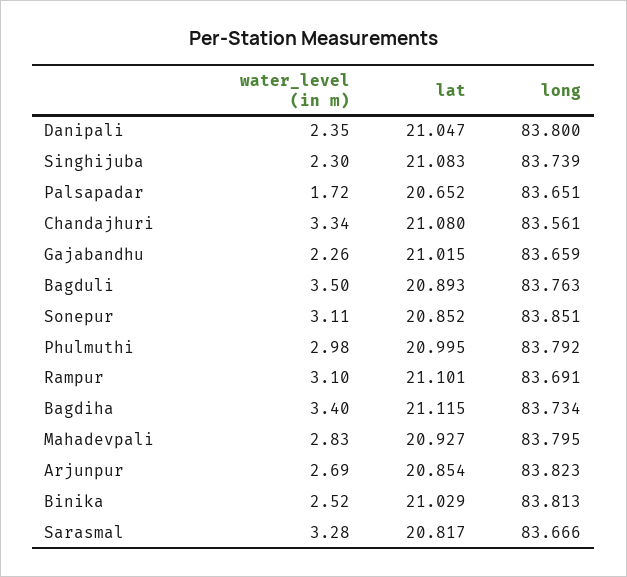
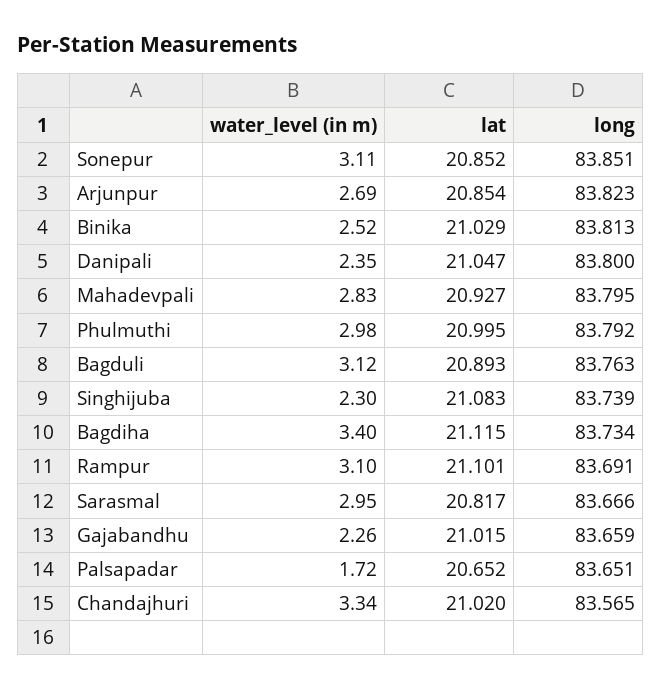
  {
    "water_level (in m)": {
      "Danipali": 2.35,
      "Singhijuba": 2.3,
      "Palsapadar": 1.72,
      "Chandajhuri": 3.34,
      "Gajabandhu": 2.26,
-     "Bagduli": 3.5,
+     "Bagduli": 3.12,
      "Sonepur": 3.11,
      "Phulmuthi": 2.98,
      "Rampur": 3.1,
      "Bagdiha": 3.4,
      "Mahadevpali": 2.83,
      "Arjunpur": 2.69,
      "Binika": 2.52,
-     "Sarasmal": 3.28
+     "Sarasmal": 2.95
    },
    "lat": {
      "Danipali": 21.047,
      "Singhijuba": 21.083,
      "Palsapadar": 20.652,
-     "Chandajhuri": 21.08,
+     "Chandajhuri": 21.02,
      "Gajabandhu": 21.015,
      "Bagduli": 20.893,
      "Sonepur": 20.852,
      "Phulmuthi": 20.995,
      "Rampur": 21.101,
      "Bagdiha": 21.115,
      "Mahadevpali": 20.927,
      "Arjunpur": 20.854,
      "Binika": 21.029,
      "Sarasmal": 20.817
    },
    "long": {
      "Danipali": 83.8,
      "Singhijuba": 83.739,
      "Palsapadar": 83.651,
-     "Chandajhuri": 83.561,
+     "Chandajhuri": 83.565,
      "Gajabandhu": 83.659,
      "Bagduli": 83.763,
      "Sonepur": 83.851,
      "Phulmuthi": 83.792,
      "Rampur": 83.691,
      "Bagdiha": 83.734,
      "Mahadevpali": 83.795,
      "Arjunpur": 83.823,
      "Binika": 83.813,
      "Sarasmal": 83.666
    }
  }

